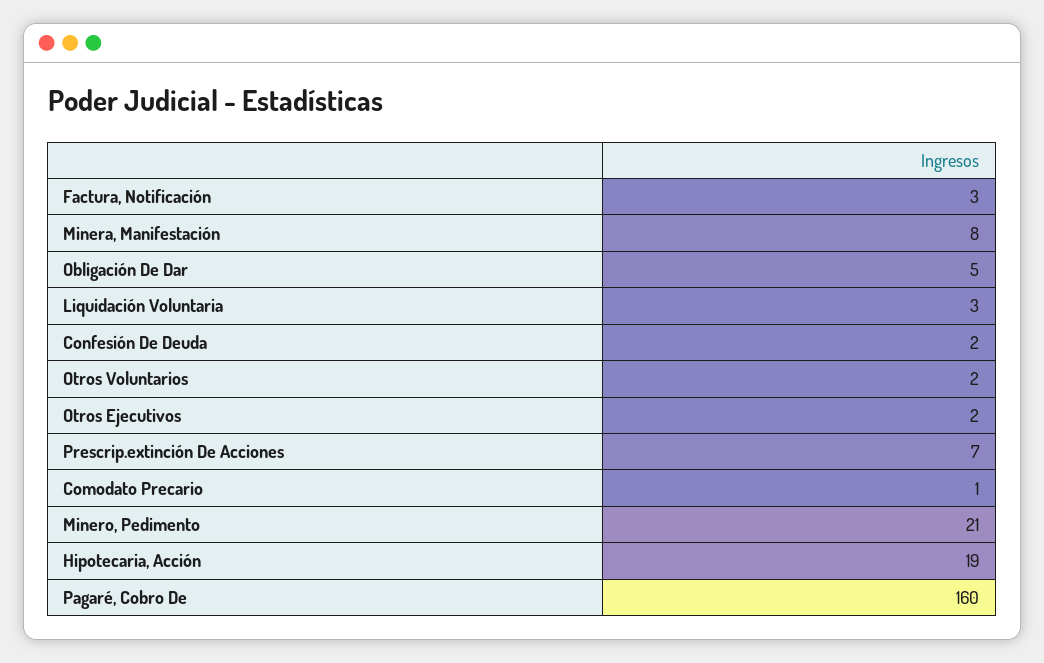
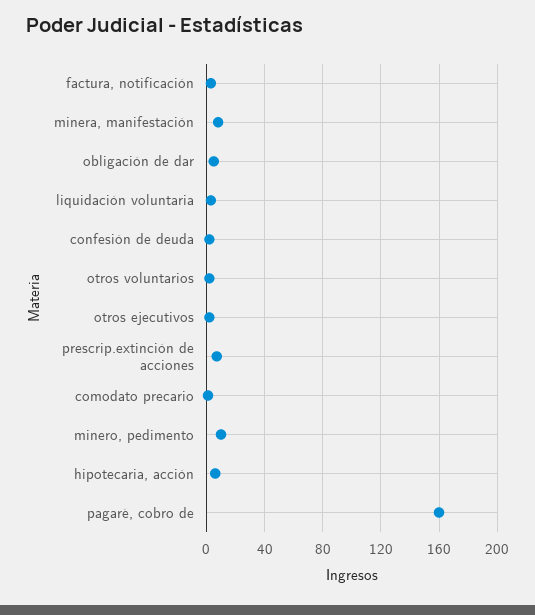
  {
    "Factura, Notificación": 3,
    "Minera, Manifestación": 8,
    "Obligación De Dar": 5,
    "Liquidación Voluntaria": 3,
    "Confesión De Deuda": 2,
    "Otros Voluntarios": 2,
    "Otros Ejecutivos": 2,
    "Prescrip.extinción De Acciones": 7,
    "Comodato Precario": 1,
-   "Minero, Pedimento": 21,
+   "Minero, Pedimento": 10,
-   "Hipotecaria, Acción": 19,
+   "Hipotecaria, Acción": 5,
    "Pagaré, Cobro De": 160
  }

